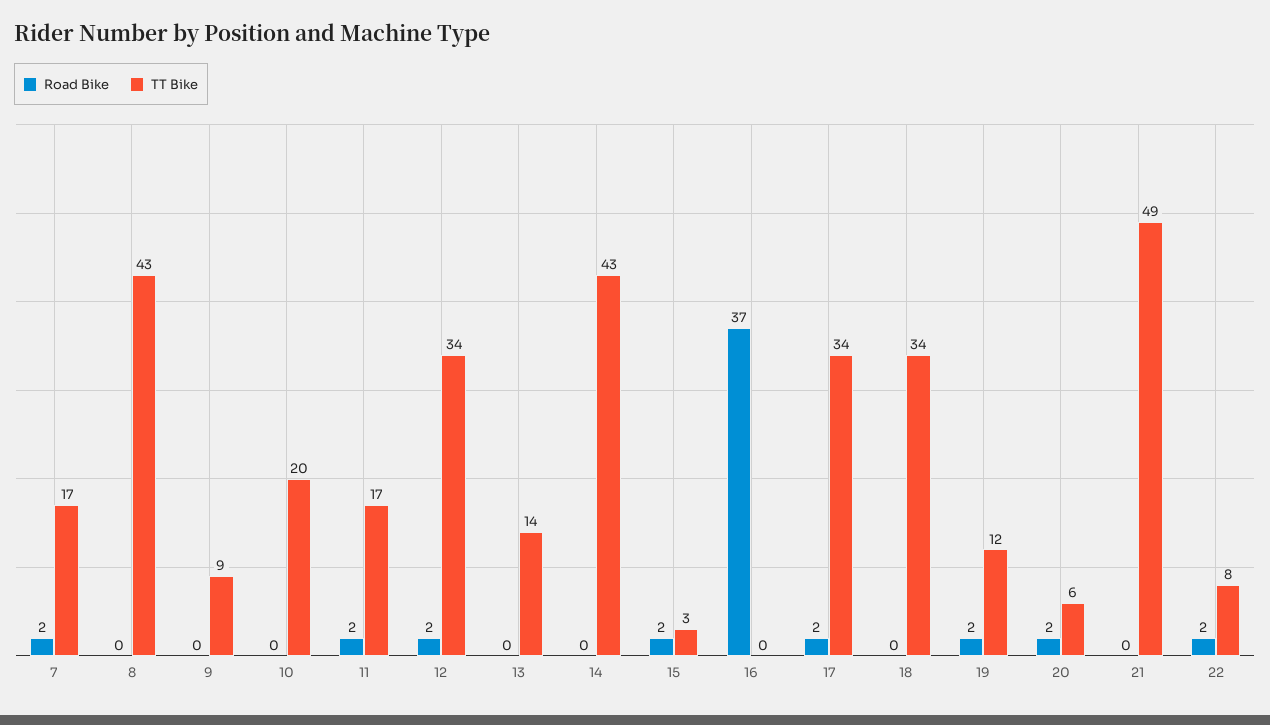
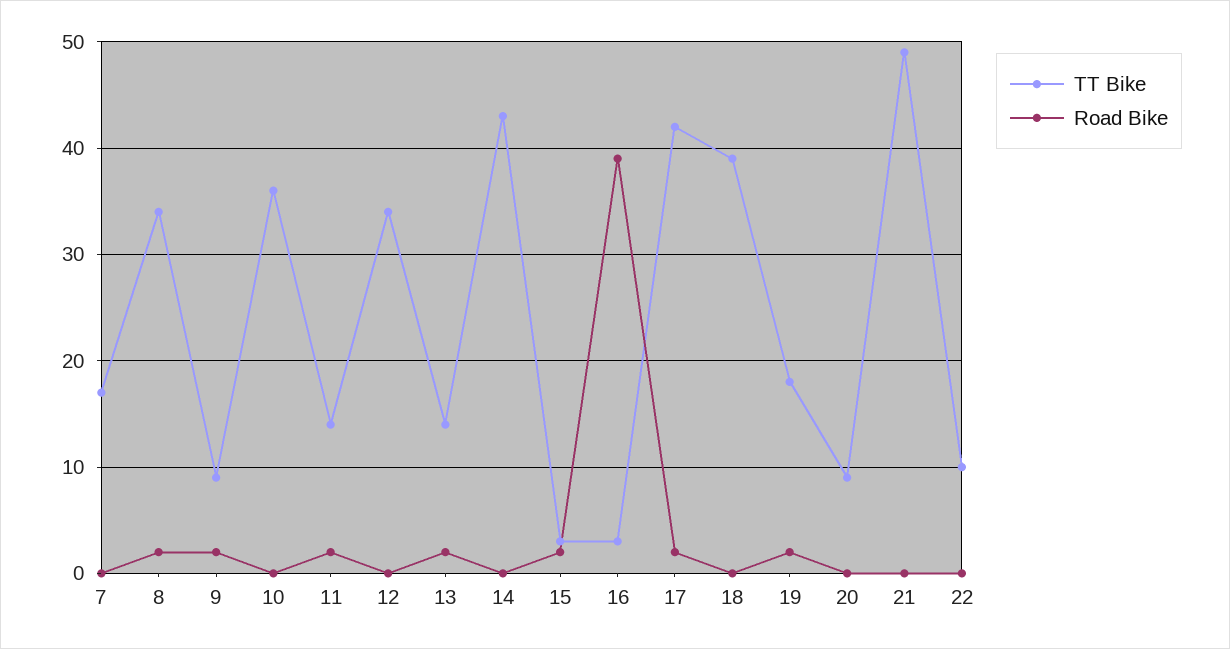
  {
    "Road Bike": {
-     "7": 2,
+     "7": 0,
-     "8": 0,
+     "8": 2,
-     "9": 0,
+     "9": 2,
      "10": 0,
      "11": 2,
-     "12": 2,
+     "12": 0,
-     "13": 0,
+     "13": 2,
      "14": 0,
      "15": 2,
-     "16": 37,
+     "16": 39,
      "17": 2,
      "18": 0,
      "19": 2,
-     "20": 2,
+     "20": 0,
      "21": 0,
-     "22": 2
+     "22": 0
    },
    "TT Bike": {
      "7": 17,
-     "8": 43,
+     "8": 34,
      "9": 9,
-     "10": 20,
+     "10": 36,
-     "11": 17,
+     "11": 14,
      "12": 34,
      "13": 14,
      "14": 43,
      "15": 3,
-     "16": 0,
+     "16": 3,
-     "17": 34,
+     "17": 42,
-     "18": 34,
+     "18": 39,
-     "19": 12,
+     "19": 18,
-     "20": 6,
+     "20": 9,
      "21": 49,
-     "22": 8
+     "22": 10
    }
  }

